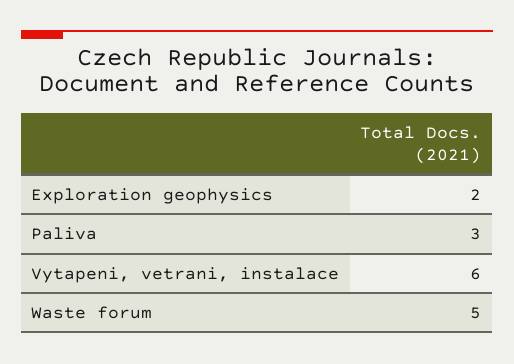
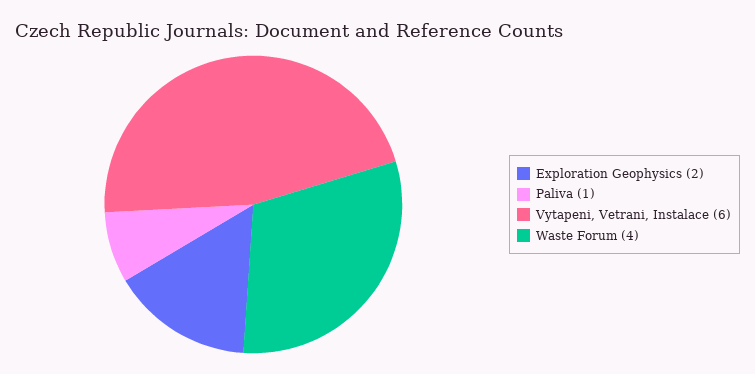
  {
    "Exploration geophysics": 2,
-   "Paliva": 3,
+   "Paliva": 1,
    "Vytapeni, vetrani, instalace": 6,
-   "Waste forum": 5
+   "Waste forum": 4
  }

